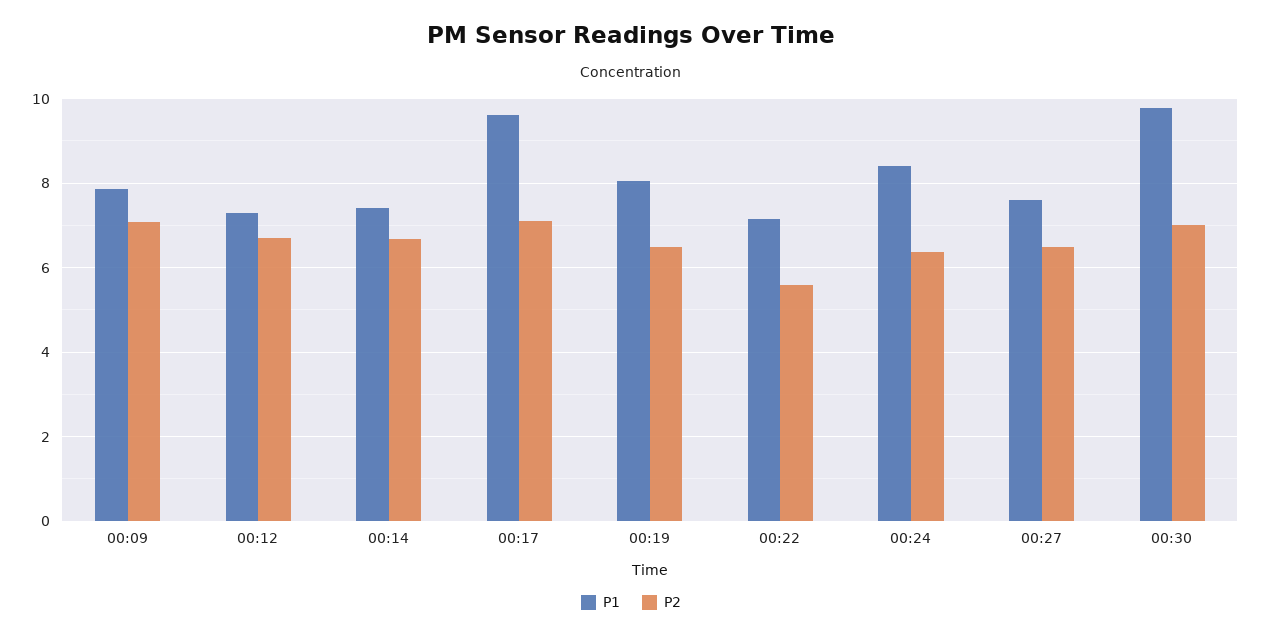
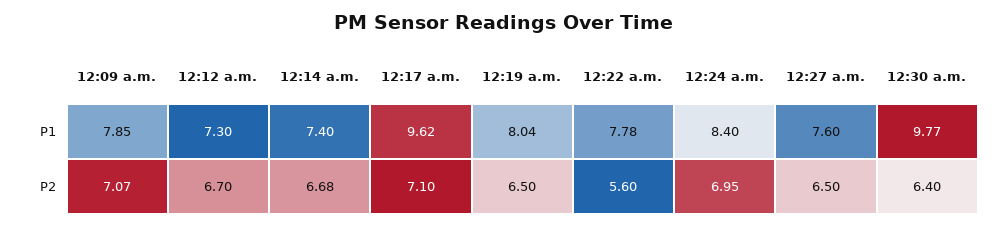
  {
    "P1": {
      "00:09": 7.85,
      "00:12": 7.3,
      "00:14": 7.4,
      "00:17": 9.62,
      "00:19": 8.04,
-     "00:22": 7.2,
+     "00:22": 7.78,
      "00:24": 8.4,
      "00:27": 7.6,
      "00:30": 9.77
    },
    "P2": {
      "00:09": 7.07,
      "00:12": 6.7,
      "00:14": 6.68,
      "00:17": 7.1,
      "00:19": 6.5,
      "00:22": 5.6,
-     "00:24": 6.4,
+     "00:24": 6.95,
      "00:27": 6.5,
-     "00:30": 7
+     "00:30": 6.4
    }
  }

